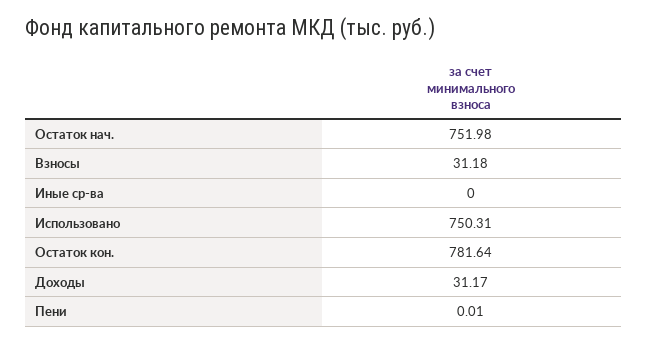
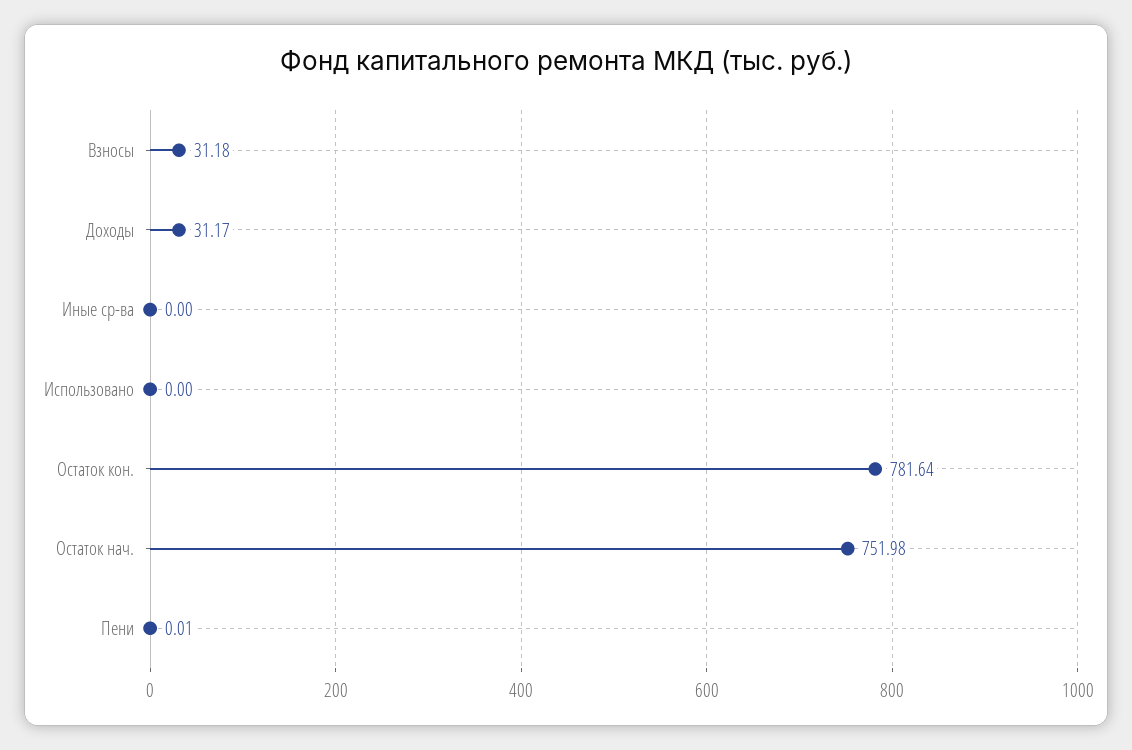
  {
    "Остаток нач.": 751.98,
    "Взносы": 31.18,
    "Иные ср-ва": 0,
-   "Использовано": 750.31,
+   "Использовано": 0,
    "Остаток кон.": 781.64,
    "Доходы": 31.17,
    "Пени": 0.01
  }

